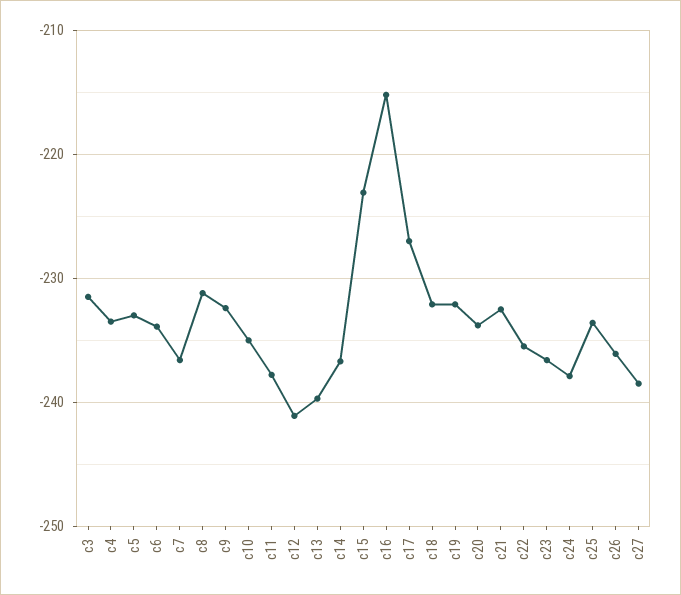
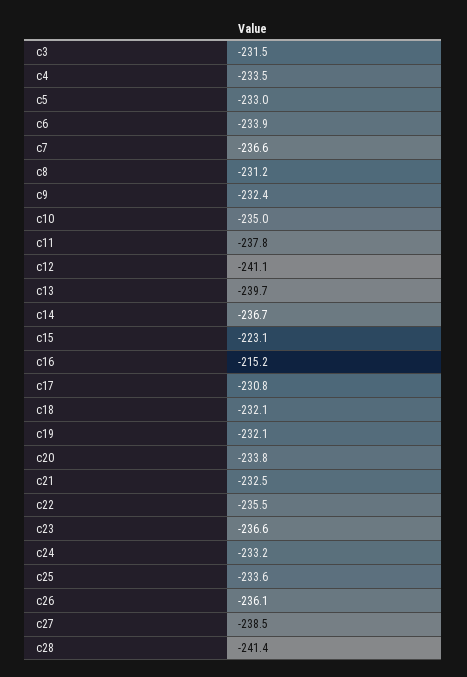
  {
    "c3": -231.5,
    "c4": -233.5,
    "c5": -233,
    "c6": -233.9,
    "c7": -236.6,
    "c8": -231.2,
    "c9": -232.4,
    "c10": -235,
    "c11": -237.8,
    "c12": -241.1,
    "c13": -239.7,
    "c14": -236.7,
    "c15": -223.1,
    "c16": -215.2,
-   "c17": -227,
+   "c17": -230.8,
    "c18": -232.1,
    "c19": -232.1,
    "c20": -233.8,
    "c21": -232.5,
    "c22": -235.5,
    "c23": -236.6,
-   "c24": -238,
+   "c24": -233.2,
    "c25": -233.6,
    "c26": -236.1,
-   "c27": -238.5
+   "c27": -238.5,
+   "c28": -241.4
  }

